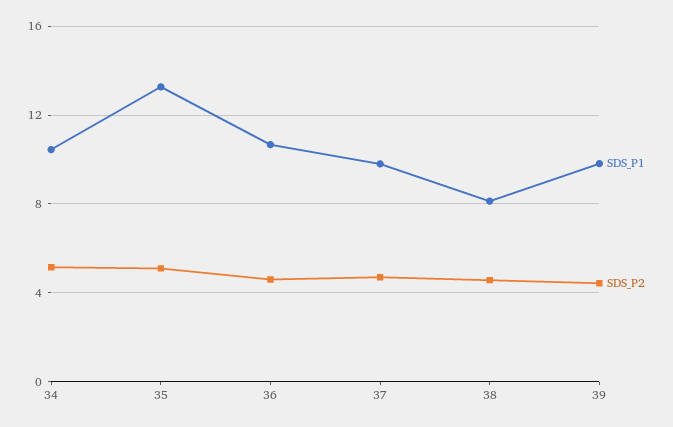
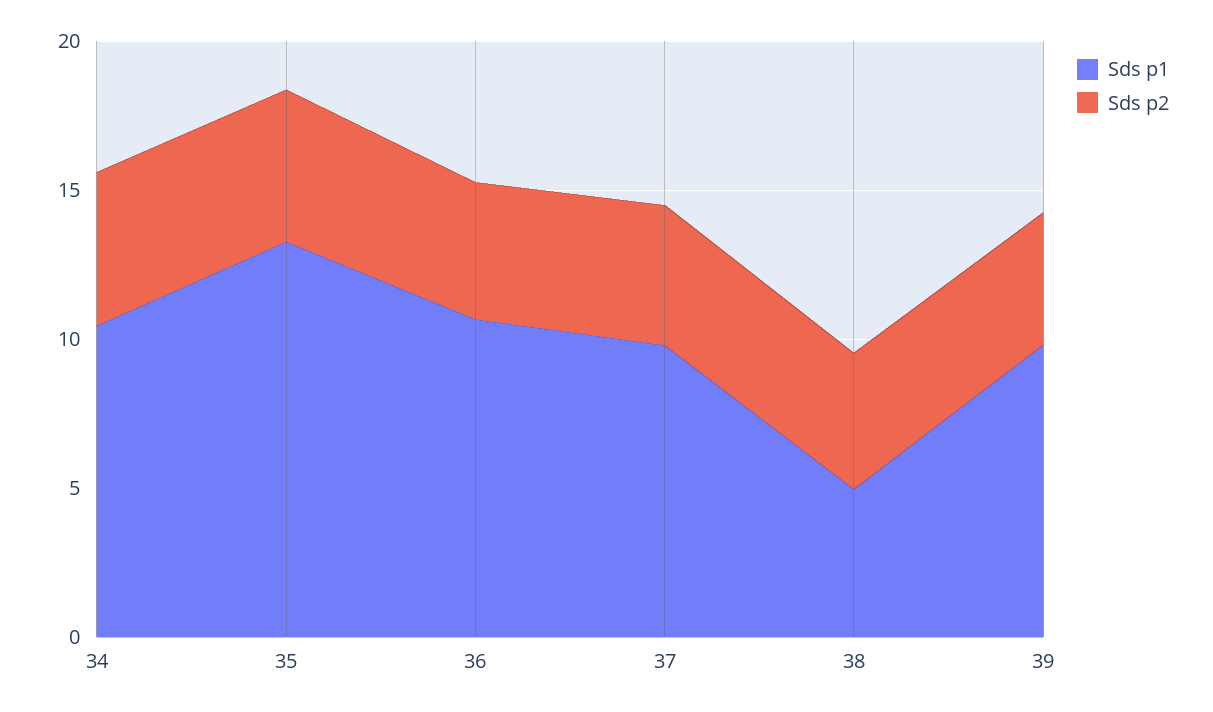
  {
    "SDS_P1": {
      "34": 10.5,
      "35": 13.5,
      "36": 10.5,
      "37": 10,
-     "38": 8,
+     "38": 5,
      "39": 10
    },
    "SDS_P2": {
      "34": 5,
      "35": 5,
      "36": 4.5,
      "37": 4.5,
      "38": 4.5,
      "39": 4.5
    }
  }

